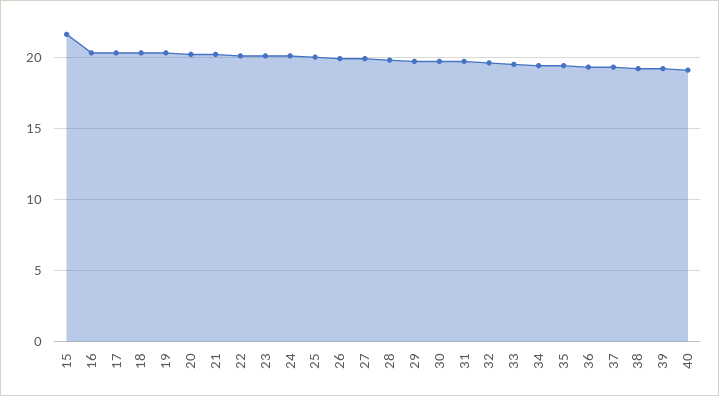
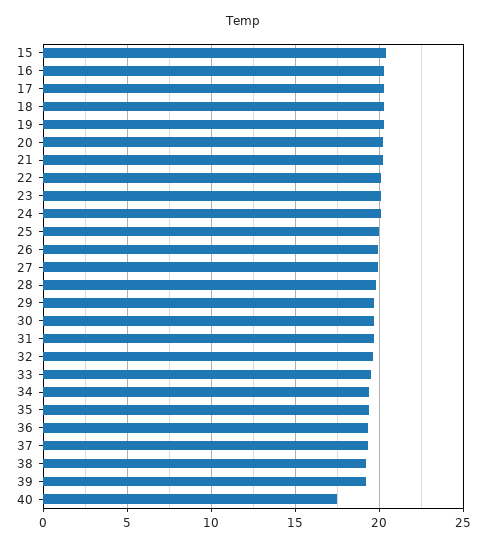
  {
-   "15": 21.5,
+   "15": 20.5,
    "16": 20.5,
    "17": 20.5,
    "18": 20.5,
    "19": 20.5,
    "20": 20,
    "21": 20,
    "22": 20,
    "23": 20,
    "24": 20,
    "25": 20,
    "26": 20,
    "27": 20,
    "28": 20,
    "29": 19.5,
    "30": 19.5,
    "31": 19.5,
    "32": 19.5,
    "33": 19.5,
    "34": 19.5,
    "35": 19.5,
    "36": 19.5,
    "37": 19.5,
    "38": 19,
    "39": 19,
-   "40": 19
+   "40": 17.5
  }

